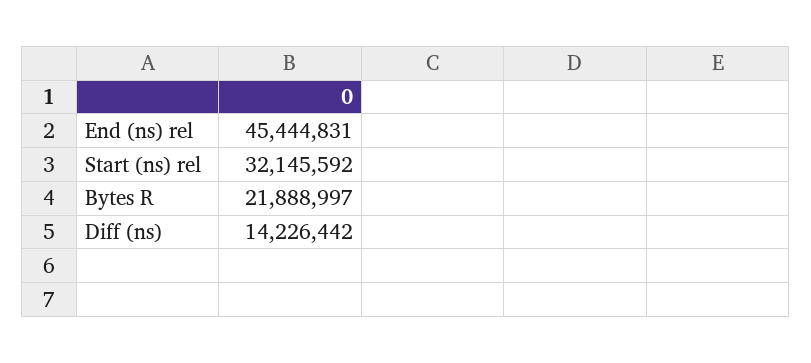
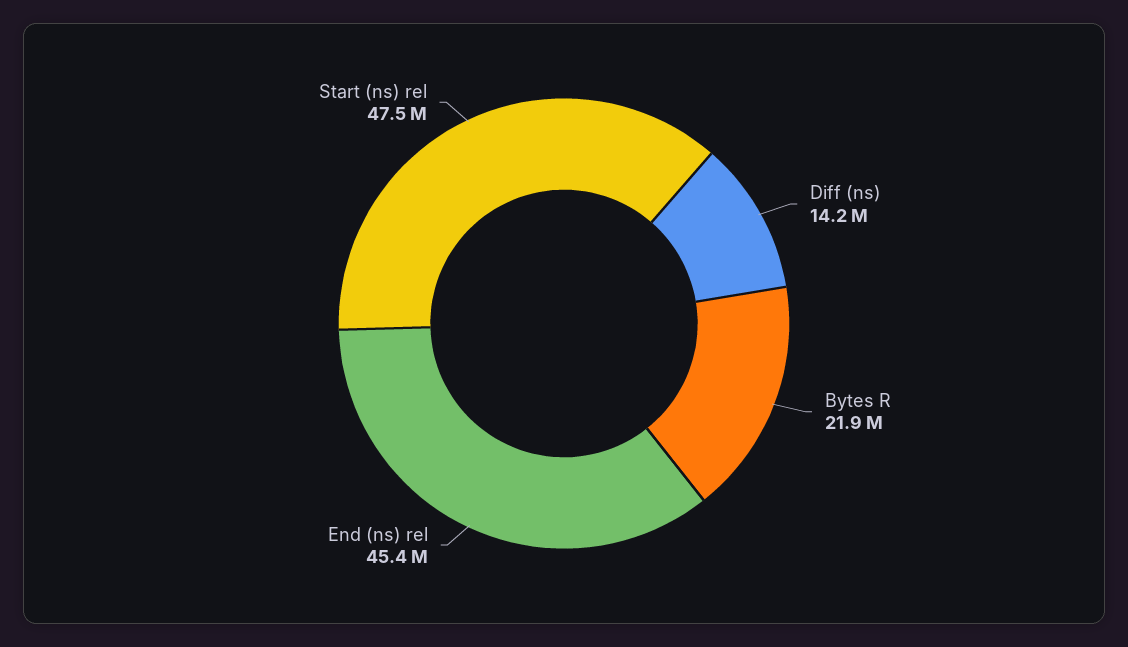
  {
    "End (ns) rel": 45444831,
-   "Start (ns) rel": 32145592,
+   "Start (ns) rel": 47500000,
    "Bytes R": 21888997,
    "Diff (ns)": 14226442
  }

